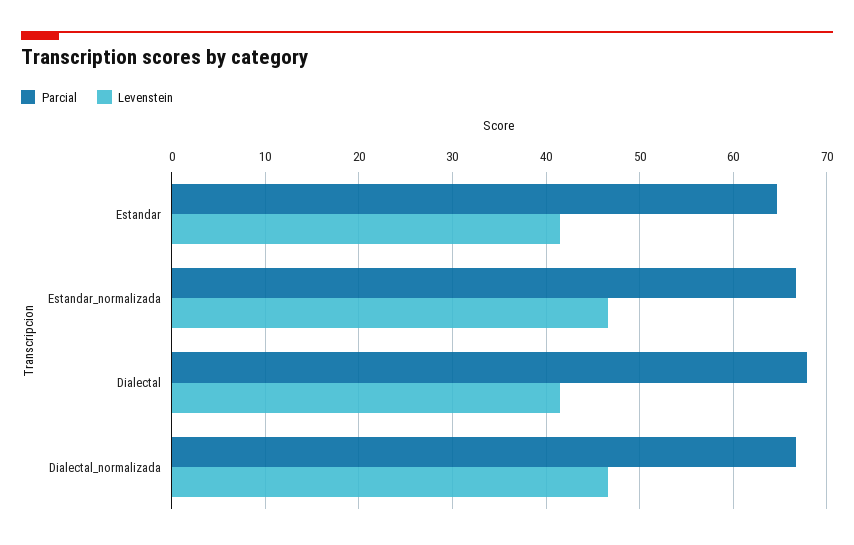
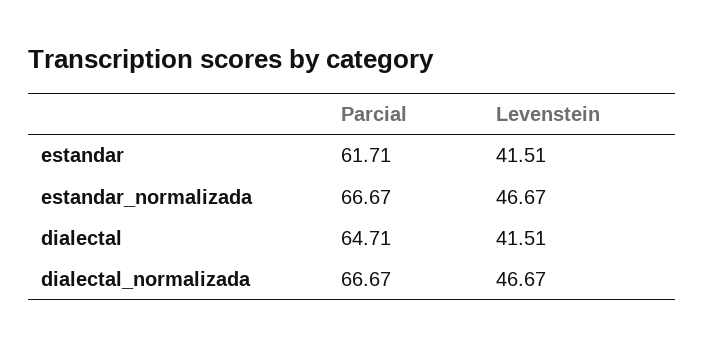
  {
    "Parcial": {
-     "Estandar": 65,
+     "Estandar": 61.71,
      "Estandar_normalizada": 66.67,
-     "Dialectal": 68,
+     "Dialectal": 64.71,
      "Dialectal_normalizada": 66.67
    },
    "Levenstein": {
      "Estandar": 41.51,
      "Estandar_normalizada": 46.67,
      "Dialectal": 41.51,
      "Dialectal_normalizada": 46.67
    }
  }

